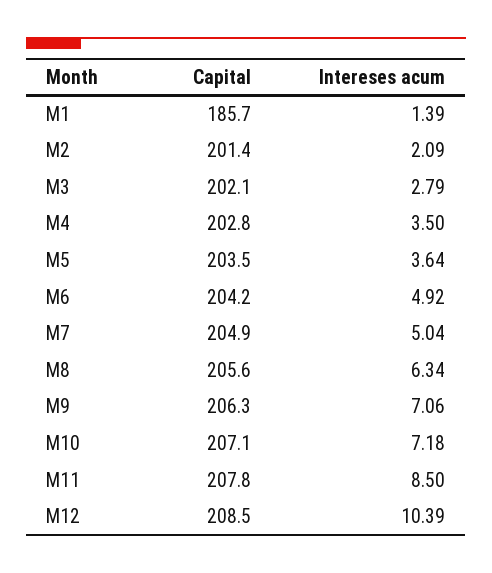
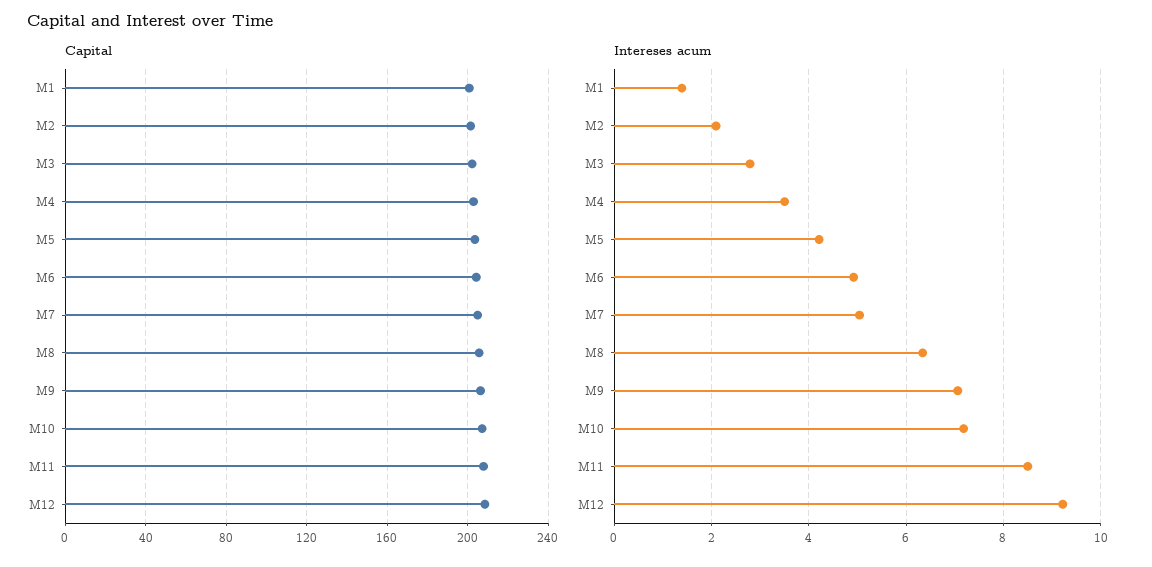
  {
    "Capital": {
-     "M1": 185.7,
+     "M1": 200,
      "M2": 201.4,
      "M3": 202.1,
      "M4": 202.8,
      "M5": 203.5,
      "M6": 204.2,
      "M7": 204.9,
      "M8": 205.6,
      "M9": 206.3,
      "M10": 207.1,
      "M11": 207.8,
      "M12": 208.5
    },
    "Intereses acum": {
      "M1": 1.39,
      "M2": 2.09,
      "M3": 2.79,
      "M4": 3.5,
-     "M5": 3.64,
+     "M5": 4.2,
      "M6": 4.92,
      "M7": 5.04,
      "M8": 6.34,
      "M9": 7.06,
      "M10": 7.18,
      "M11": 8.5,
-     "M12": 10.39
+     "M12": 9.2
    }
  }

